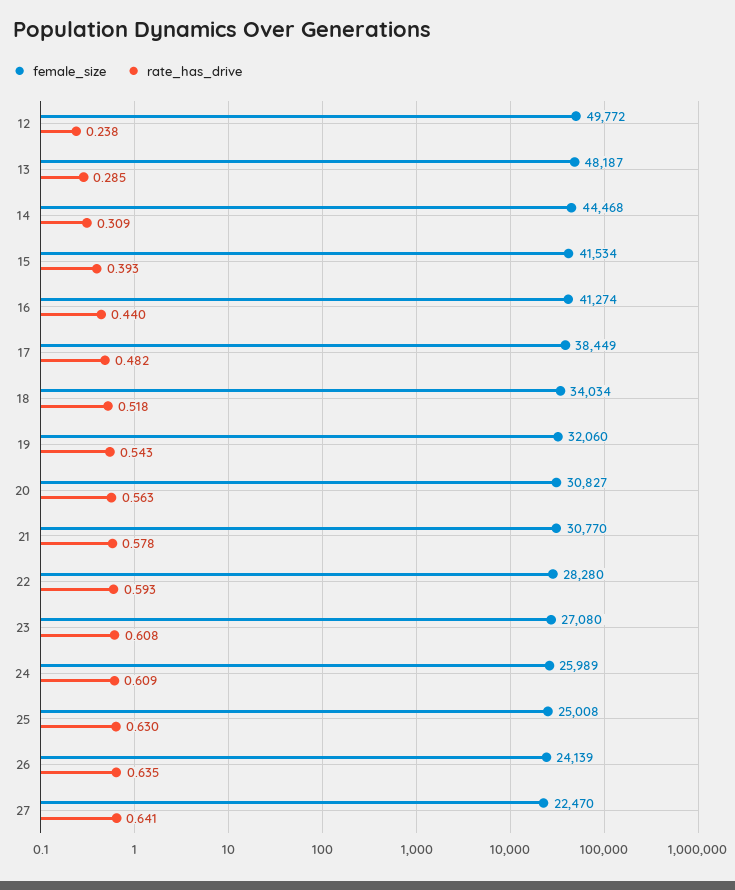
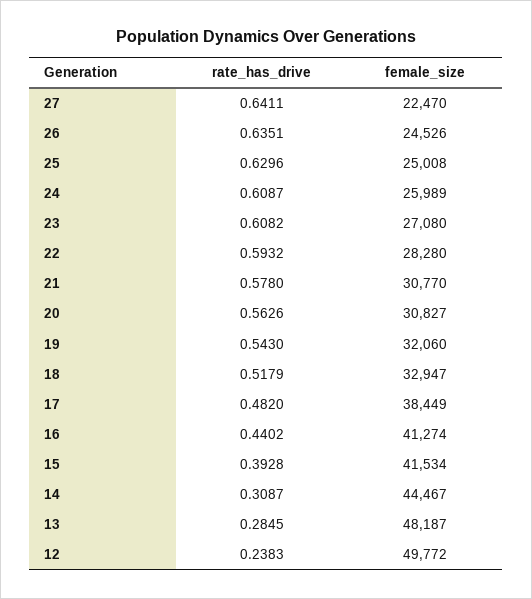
  {
    "female_size": {
      "12": 49772,
      "13": 48187,
-     "14": 44468,
+     "14": 44467,
      "15": 41534,
      "16": 41274,
      "17": 38449,
-     "18": 34034,
+     "18": 32947,
      "19": 32060,
      "20": 30827,
      "21": 30770,
      "22": 28280,
      "23": 27080,
      "24": 25989,
      "25": 25008,
-     "26": 24139,
+     "26": 24526,
      "27": 22470
    },
    "rate_has_drive": {
      "12": 0.2383,
      "13": 0.2845,
      "14": 0.3087,
      "15": 0.3928,
      "16": 0.4402,
      "17": 0.482,
      "18": 0.5179,
      "19": 0.543,
      "20": 0.5626,
      "21": 0.578,
      "22": 0.5932,
      "23": 0.6082,
      "24": 0.6087,
      "25": 0.6296,
      "26": 0.6351,
      "27": 0.6411
    }
  }

